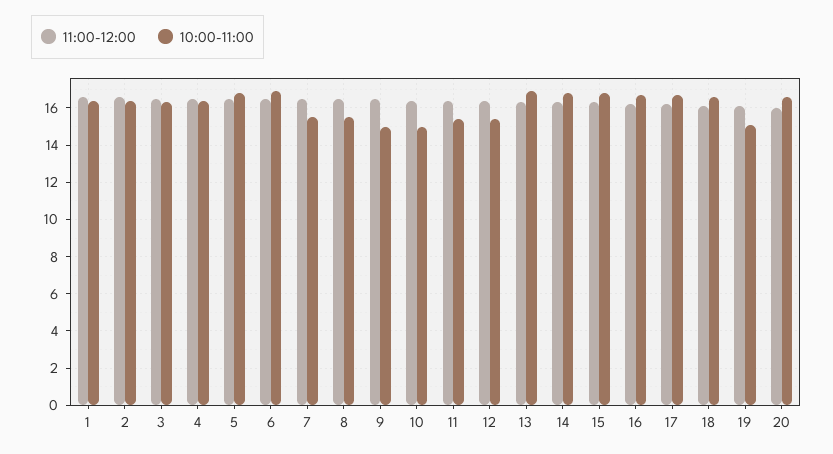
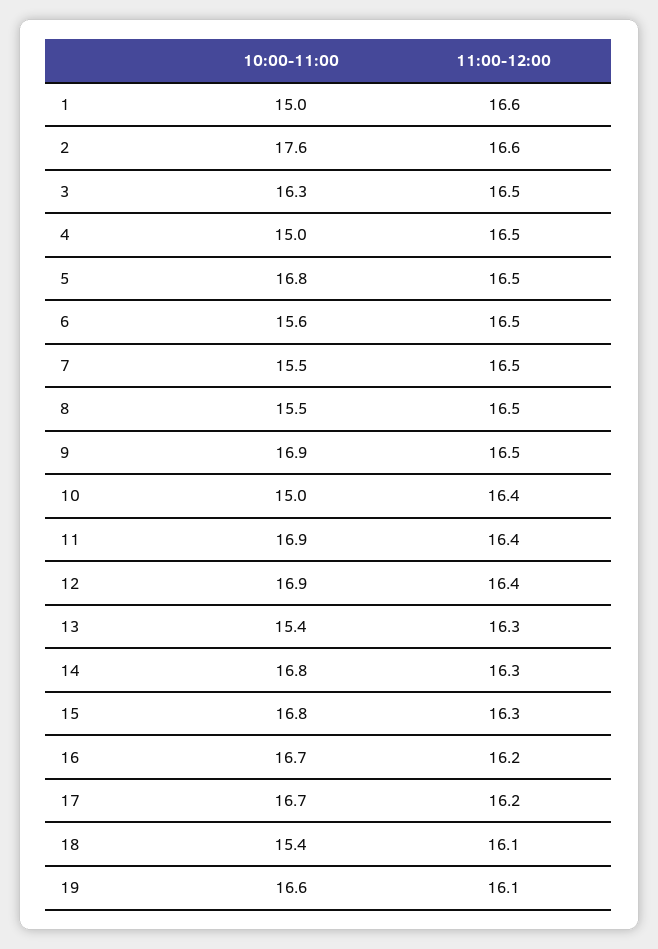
  {
    "11:00-12:00": {
      "1": 16.6,
      "2": 16.6,
      "3": 16.5,
      "4": 16.5,
      "5": 16.5,
      "6": 16.5,
      "7": 16.5,
      "8": 16.5,
      "9": 16.5,
      "10": 16.4,
      "11": 16.4,
      "12": 16.4,
      "13": 16.3,
      "14": 16.3,
      "15": 16.3,
      "16": 16.2,
      "17": 16.2,
      "18": 16.1,
-     "19": 16.1,
+     "19": 16.1
-     "20": 16
    },
    "10:00-11:00": {
-     "1": 16.5,
+     "1": 15,
-     "2": 16.5,
+     "2": 17.6,
      "3": 16.3,
-     "4": 16.5,
+     "4": 15,
      "5": 16.8,
-     "6": 17,
+     "6": 15.6,
      "7": 15.5,
      "8": 15.5,
-     "9": 15,
+     "9": 16.9,
      "10": 15,
-     "11": 15.5,
+     "11": 16.9,
-     "12": 15.5,
+     "12": 16.9,
-     "13": 17,
+     "13": 15.4,
      "14": 16.8,
      "15": 16.8,
      "16": 16.7,
      "17": 16.7,
-     "18": 16.5,
+     "18": 15.4,
-     "19": 15,
+     "19": 16.6
-     "20": 16.5
    }
  }

